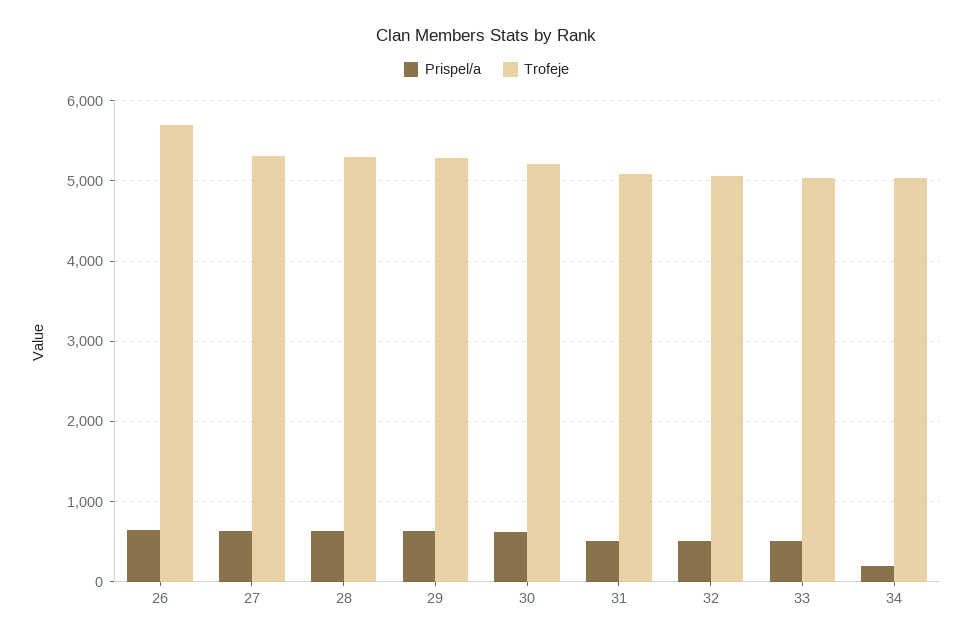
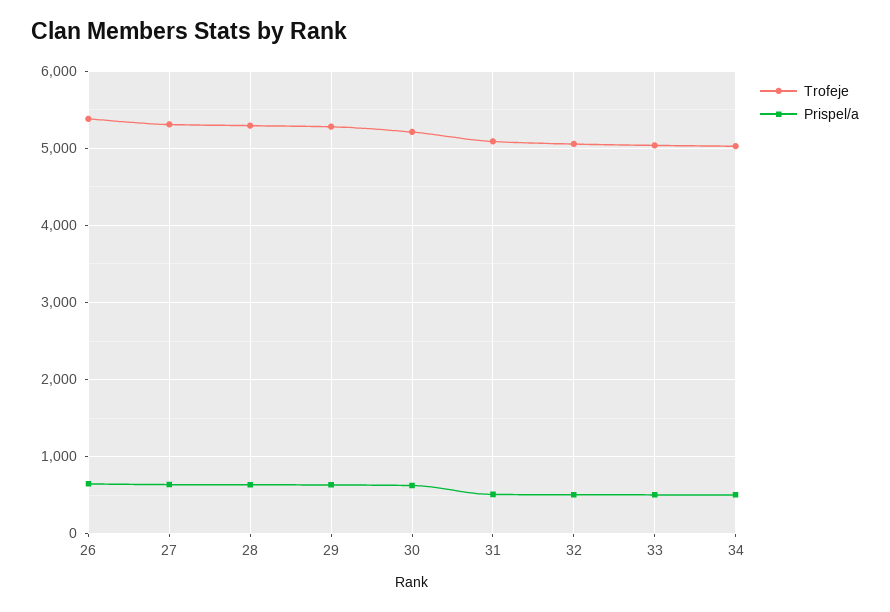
  {
    "Prispel/a": {
      "26": 600,
      "27": 600,
      "28": 600,
      "29": 600,
      "30": 600,
      "31": 500,
      "32": 500,
      "33": 500,
-     "34": 200
+     "34": 500
    },
    "Trofeje": {
-     "26": 5700,
+     "26": 5400,
      "27": 5300,
      "28": 5300,
      "29": 5300,
      "30": 5200,
      "31": 5100,
      "32": 5100,
      "33": 5000,
      "34": 5000
    }
  }

